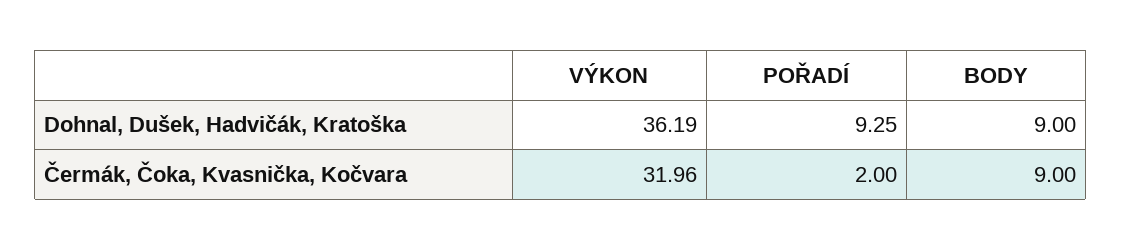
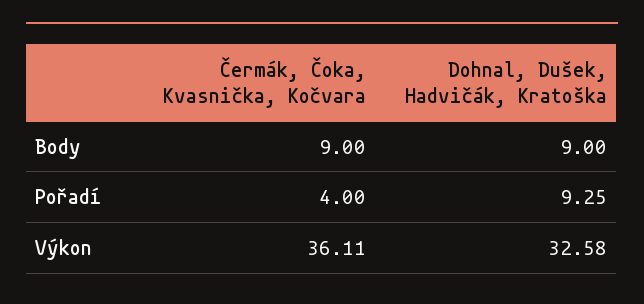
  {
    "VÝKON": {
-     "Dohnal, Dušek, Hadvičák, Kratoška": 36.19,
+     "Dohnal, Dušek, Hadvičák, Kratoška": 32.58,
-     "Čermák, Čoka, Kvasnička, Kočvara": 31.96
+     "Čermák, Čoka, Kvasnička, Kočvara": 36.11
    },
    "POŘADÍ": {
      "Dohnal, Dušek, Hadvičák, Kratoška": 9.25,
-     "Čermák, Čoka, Kvasnička, Kočvara": 2
+     "Čermák, Čoka, Kvasnička, Kočvara": 4
    },
    "BODY": {
      "Dohnal, Dušek, Hadvičák, Kratoška": 9,
      "Čermák, Čoka, Kvasnička, Kočvara": 9
    }
  }

